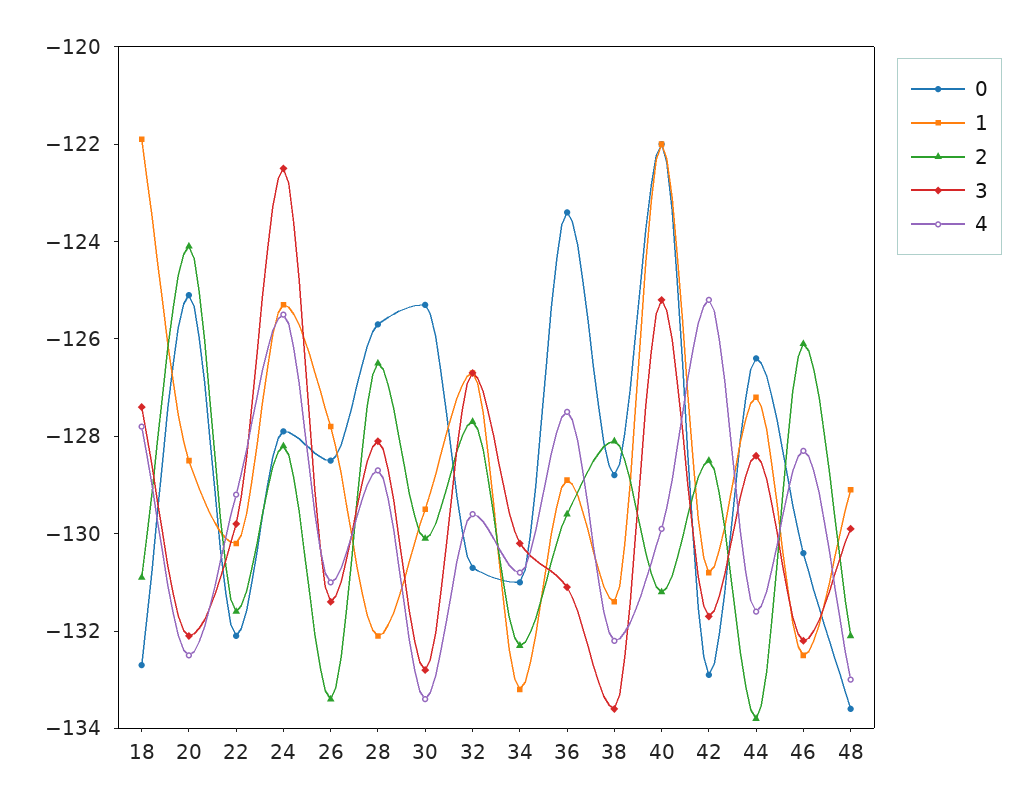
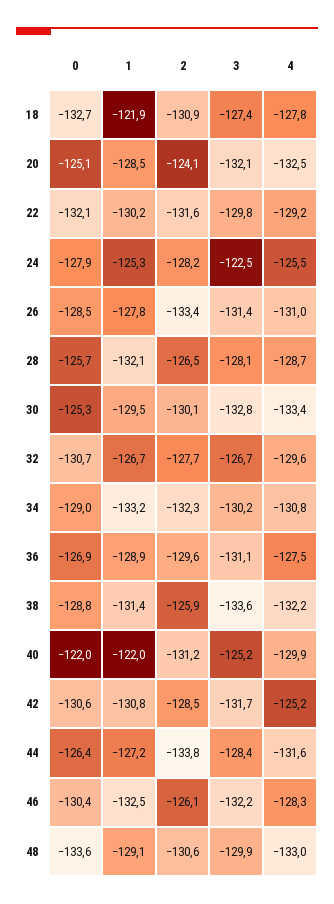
  {
    "0": {
      "18": -132.7,
      "20": -125.1,
      "22": -132.1,
      "24": -127.9,
      "26": -128.5,
      "28": -125.7,
      "30": -125.3,
      "32": -130.7,
-     "34": -131,
+     "34": -129,
-     "36": -123.5,
+     "36": -126.9,
      "38": -128.8,
      "40": -122,
-     "42": -133,
+     "42": -130.6,
      "44": -126.4,
      "46": -130.4,
      "48": -133.6
    },
    "1": {
      "18": -121.9,
      "20": -128.5,
      "22": -130.2,
      "24": -125.3,
      "26": -127.8,
      "28": -132.1,
      "30": -129.5,
      "32": -126.7,
      "34": -133.2,
      "36": -128.9,
      "38": -131.4,
      "40": -122,
      "42": -130.8,
      "44": -127.2,
      "46": -132.5,
      "48": -129.1
    },
    "2": {
      "18": -130.9,
      "20": -124.1,
      "22": -131.6,
      "24": -128.2,
      "26": -133.4,
      "28": -126.5,
      "30": -130.1,
      "32": -127.7,
      "34": -132.3,
      "36": -129.6,
-     "38": -128,
+     "38": -125.9,
      "40": -131.2,
      "42": -128.5,
      "44": -133.8,
      "46": -126.1,
-     "48": -132
+     "48": -130.6
    },
    "3": {
      "18": -127.4,
      "20": -132.1,
      "22": -129.8,
      "24": -122.5,
      "26": -131.4,
      "28": -128.1,
      "30": -132.8,
      "32": -126.7,
      "34": -130.2,
      "36": -131.1,
      "38": -133.6,
      "40": -125.2,
      "42": -131.7,
      "44": -128.4,
      "46": -132.2,
      "48": -129.9
    },
    "4": {
      "18": -127.8,
      "20": -132.5,
      "22": -129.2,
      "24": -125.5,
      "26": -131,
      "28": -128.7,
      "30": -133.4,
      "32": -129.6,
      "34": -130.8,
      "36": -127.5,
      "38": -132.2,
      "40": -129.9,
      "42": -125.2,
      "44": -131.6,
      "46": -128.3,
      "48": -133
    }
  }

